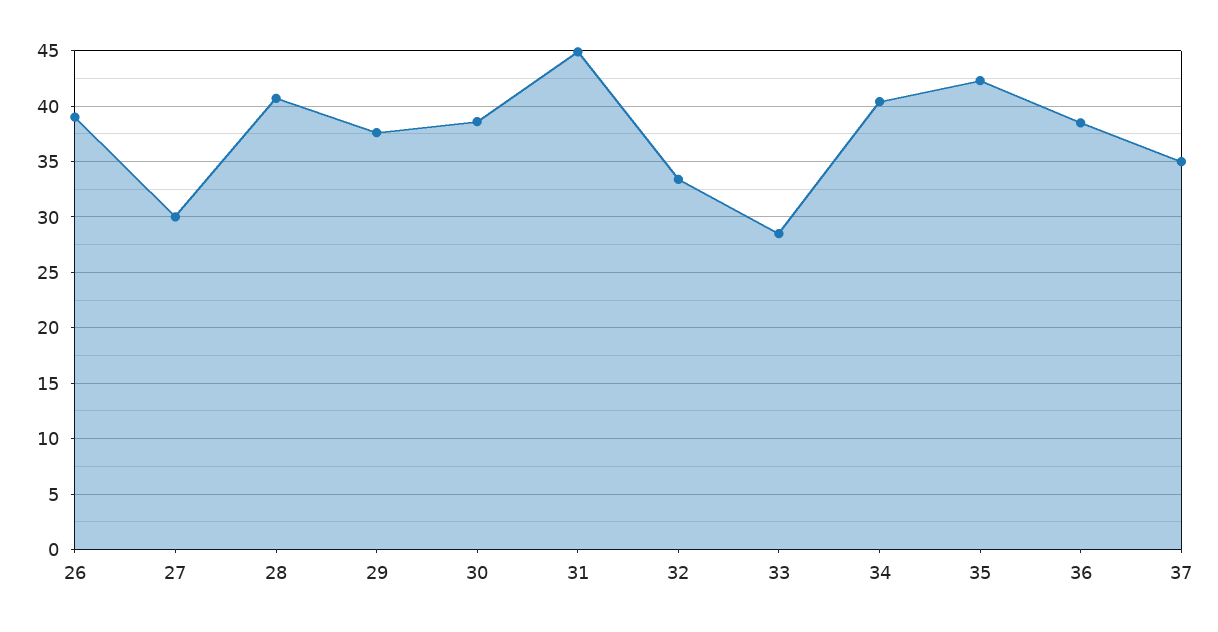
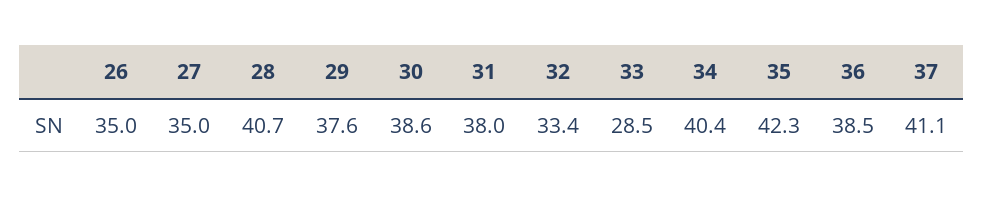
  {
-   "26": 39,
+   "26": 35,
-   "27": 30,
+   "27": 35,
    "28": 40.7,
    "29": 37.6,
    "30": 38.6,
-   "31": 45,
+   "31": 38,
    "32": 33.4,
    "33": 28.5,
    "34": 40.4,
    "35": 42.3,
    "36": 38.5,
-   "37": 35
+   "37": 41.1
  }

